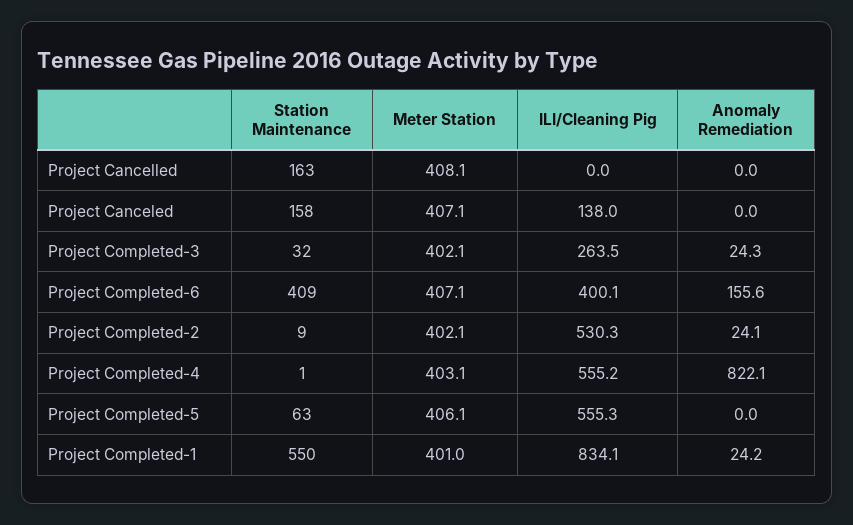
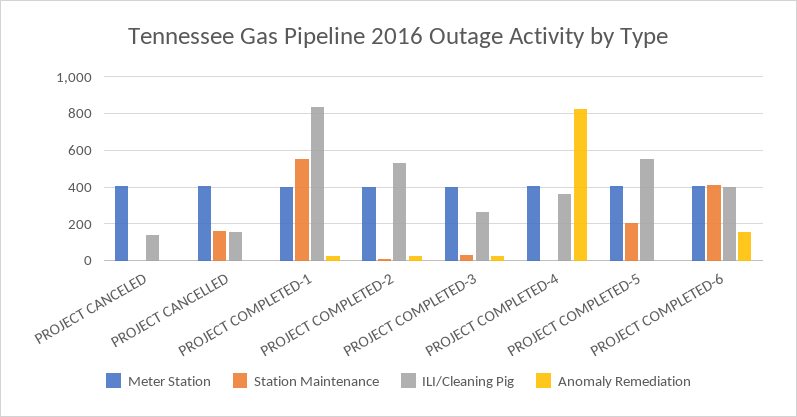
  {
    "Station Maintenance": {
      "Project Cancelled": 163,
-     "Project Canceled": 158,
+     "Project Canceled": 0,
      "Project Completed-3": 32,
      "Project Completed-6": 409,
      "Project Completed-2": 9,
      "Project Completed-4": 1,
-     "Project Completed-5": 63,
+     "Project Completed-5": 200,
      "Project Completed-1": 550
    },
    "Meter Station": {
      "Project Cancelled": 408.1,
      "Project Canceled": 407.1,
      "Project Completed-3": 402.1,
      "Project Completed-6": 407.1,
      "Project Completed-2": 402.1,
      "Project Completed-4": 403.1,
      "Project Completed-5": 406.1,
      "Project Completed-1": 401
    },
    "ILI/Cleaning Pig": {
-     "Project Cancelled": 0,
+     "Project Cancelled": 150,
      "Project Canceled": 138,
      "Project Completed-3": 263.5,
      "Project Completed-6": 400.1,
      "Project Completed-2": 530.3,
-     "Project Completed-4": 555.2,
+     "Project Completed-4": 350,
      "Project Completed-5": 555.3,
      "Project Completed-1": 834.1
    },
    "Anomaly Remediation": {
      "Project Cancelled": 0,
      "Project Canceled": 0,
      "Project Completed-3": 24.3,
      "Project Completed-6": 155.6,
      "Project Completed-2": 24.1,
      "Project Completed-4": 822.1,
      "Project Completed-5": 0,
      "Project Completed-1": 24.2
    }
  }

